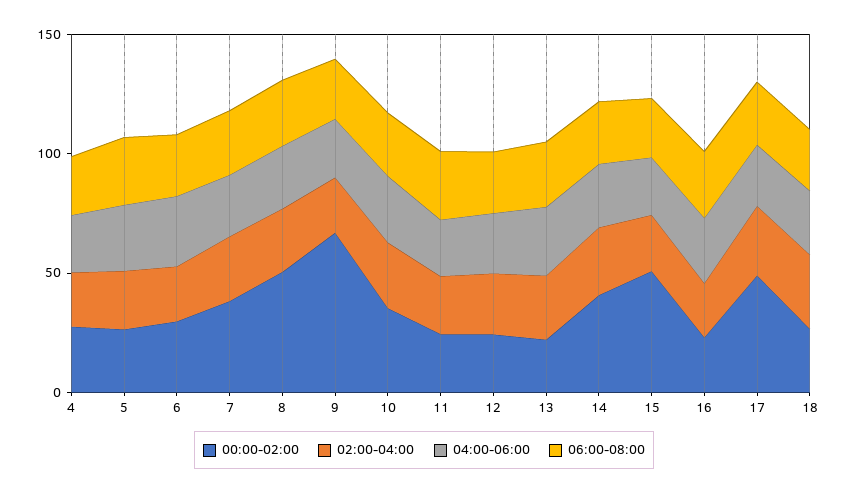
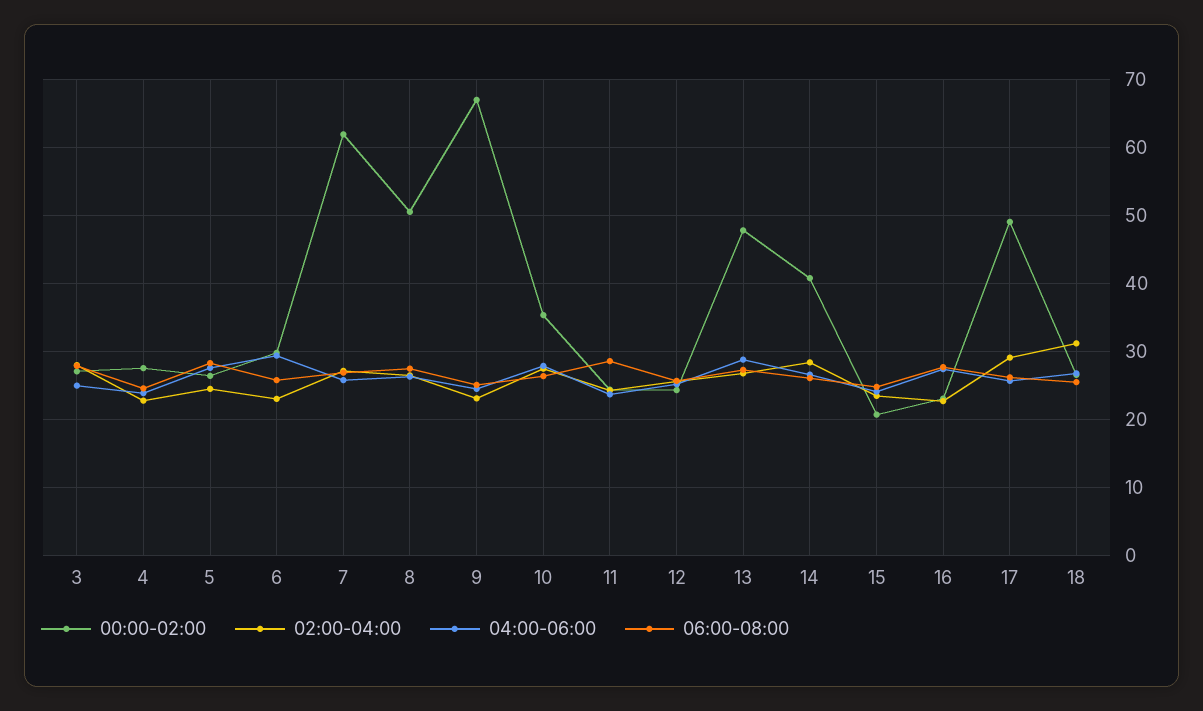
  {
    "00:00-02:00": {
      "4": 28,
      "5": 26,
      "6": 30,
-     "7": 40,
+     "7": 62,
      "8": 51,
      "9": 67,
      "10": 35,
      "11": 24,
      "12": 24,
-     "13": 20,
+     "13": 48,
      "14": 41,
-     "15": 50,
+     "15": 21,
      "16": 23,
      "17": 49,
-     "18": 27
+     "18": 27,
+     "3": 27
    },
    "02:00-04:00": {
      "4": 23,
      "5": 25,
      "6": 23,
      "7": 27,
      "8": 27,
      "9": 23,
      "10": 28,
      "11": 24,
      "12": 26,
      "13": 27,
      "14": 28,
      "15": 24,
      "16": 23,
      "17": 29,
-     "18": 31
+     "18": 31,
+     "3": 28
    },
    "04:00-06:00": {
      "4": 24,
      "5": 28,
      "6": 29,
      "7": 26,
      "8": 26,
      "9": 25,
      "10": 28,
      "11": 24,
      "12": 25,
      "13": 29,
      "14": 27,
      "15": 24,
      "16": 27,
      "17": 26,
-     "18": 27
+     "18": 27,
+     "3": 25
    },
    "06:00-08:00": {
      "4": 25,
      "5": 28,
      "6": 26,
      "7": 27,
      "8": 28,
      "9": 25,
      "10": 26,
      "11": 29,
      "12": 26,
      "13": 27,
      "14": 26,
      "15": 25,
      "16": 28,
      "17": 26,
-     "18": 26
+     "18": 26,
+     "3": 28
    }
  }

